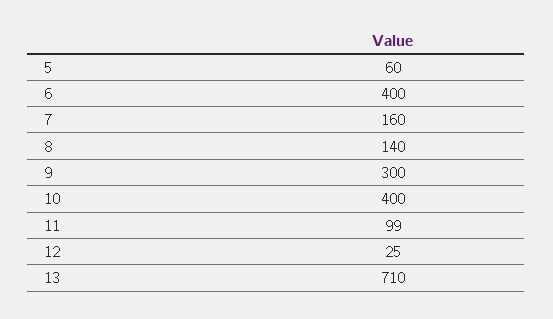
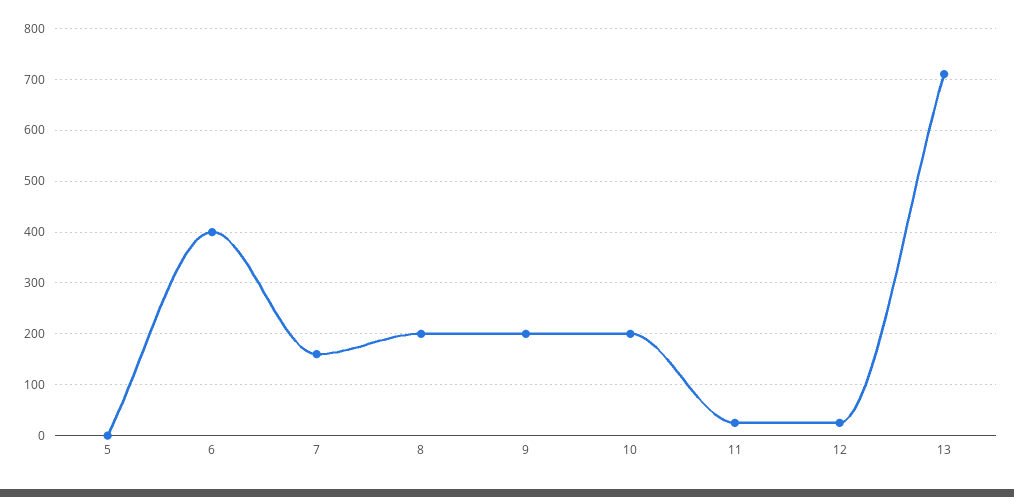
  {
-   "5": 60,
+   "5": 0,
    "6": 400,
    "7": 160,
-   "8": 140,
+   "8": 200,
-   "9": 300,
+   "9": 200,
-   "10": 400,
+   "10": 200,
-   "11": 99,
+   "11": 20,
    "12": 25,
    "13": 710
  }

